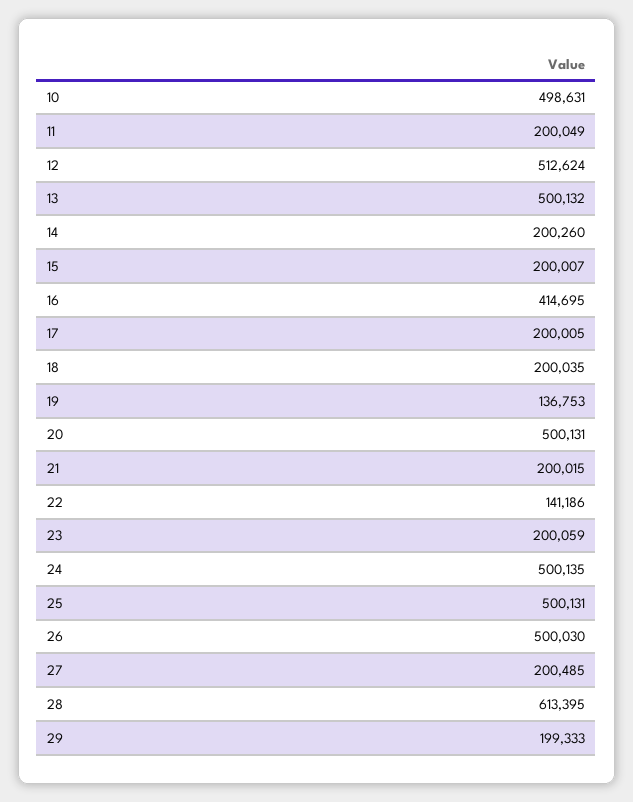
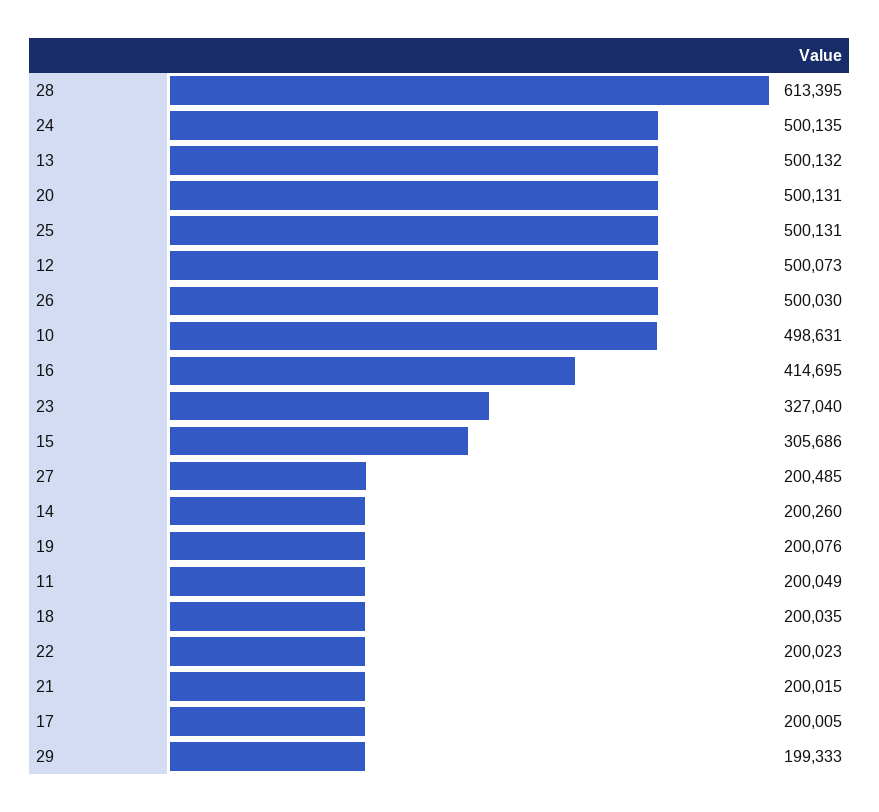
  {
    "10": 498631,
    "11": 200049,
-   "12": 512624,
+   "12": 500073,
    "13": 500132,
    "14": 200260,
-   "15": 200007,
+   "15": 305686,
    "16": 414695,
    "17": 200005,
    "18": 200035,
-   "19": 136753,
+   "19": 200076,
    "20": 500131,
    "21": 200015,
-   "22": 141186,
+   "22": 200023,
-   "23": 200059,
+   "23": 327040,
    "24": 500135,
    "25": 500131,
    "26": 500030,
    "27": 200485,
    "28": 613395,
    "29": 199333
  }

